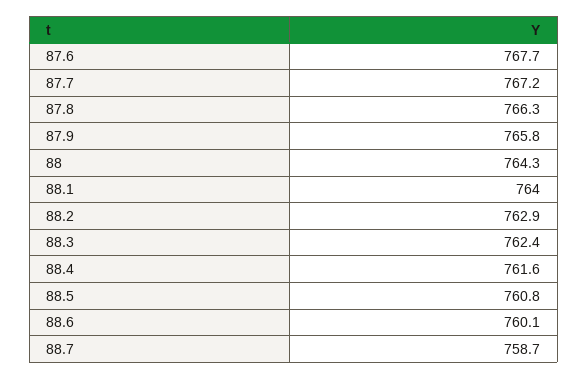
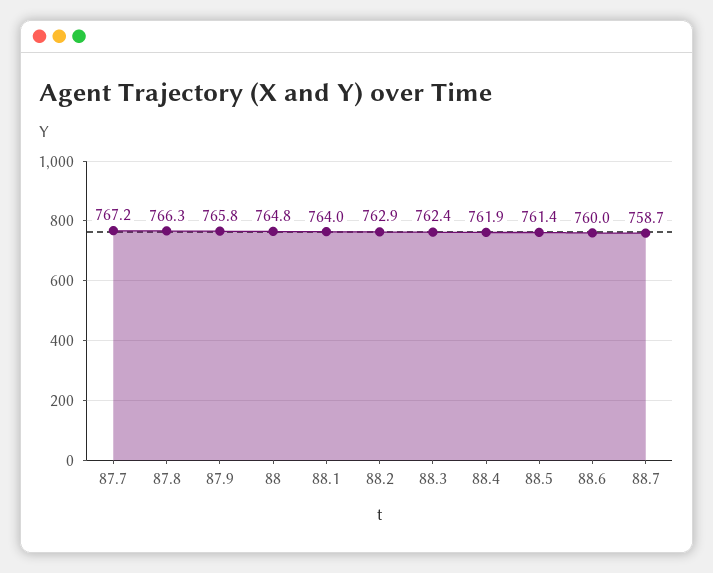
  {
-   "87.6": 767.7,
    "87.7": 767.2,
    "87.8": 766.3,
    "87.9": 765.8,
-   "88": 764.3,
+   "88": 764.8,
    "88.1": 764,
    "88.2": 762.9,
    "88.3": 762.4,
-   "88.4": 761.6,
+   "88.4": 761.9,
-   "88.5": 760.8,
+   "88.5": 761.4,
-   "88.6": 760.1,
+   "88.6": 760,
    "88.7": 758.7
  }

